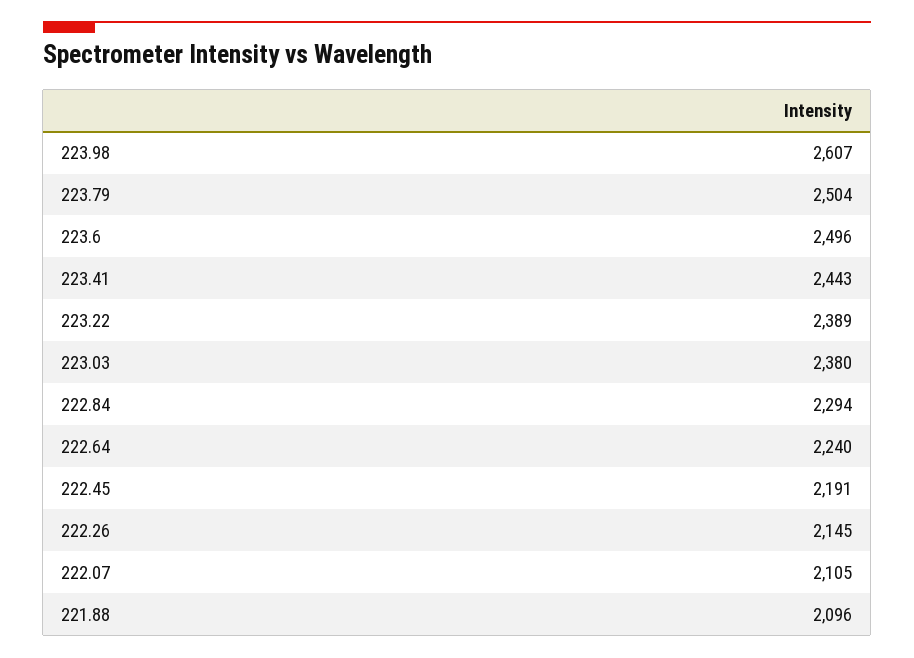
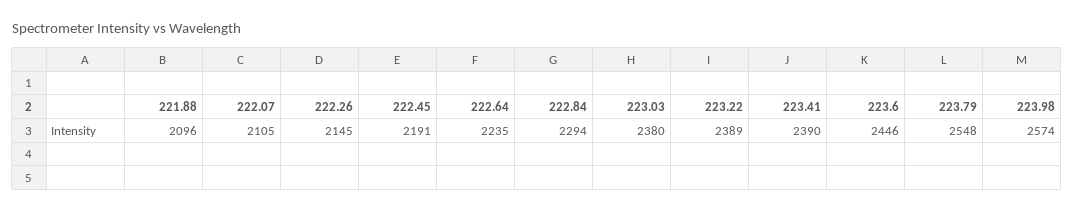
  {
-   "223.98": 2607,
+   "223.98": 2574,
-   "223.79": 2504,
+   "223.79": 2548,
-   "223.6": 2496,
+   "223.6": 2446,
-   "223.41": 2443,
+   "223.41": 2390,
    "223.22": 2389,
    "223.03": 2380,
    "222.84": 2294,
-   "222.64": 2240,
+   "222.64": 2235,
    "222.45": 2191,
    "222.26": 2145,
    "222.07": 2105,
    "221.88": 2096
  }

